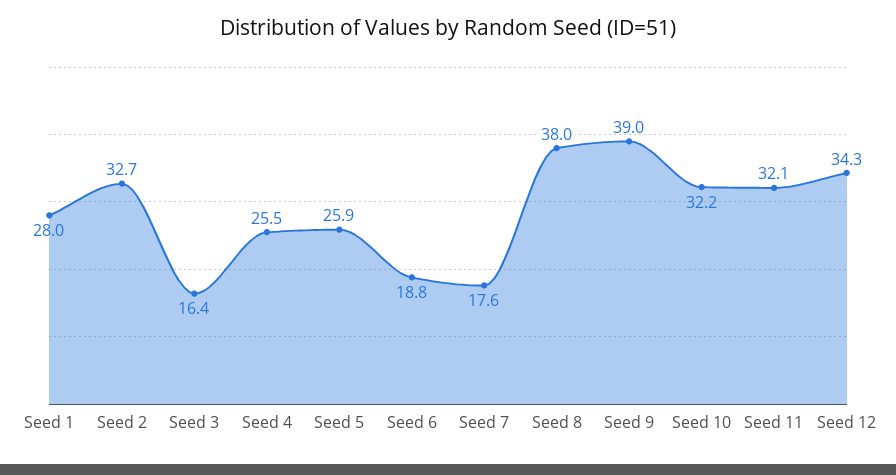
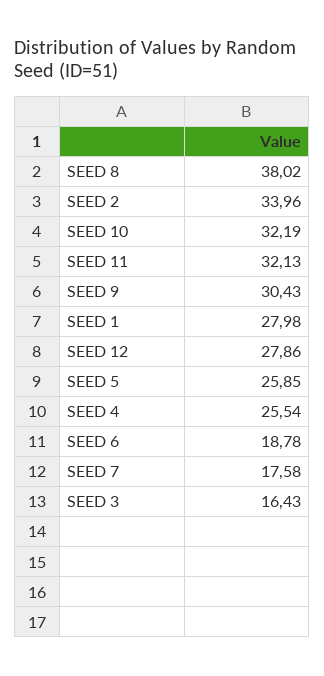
  {
    "Seed 1": 27.98,
-   "Seed 2": 32.7,
+   "Seed 2": 33.96,
    "Seed 3": 16.43,
    "Seed 4": 25.54,
    "Seed 5": 25.85,
    "Seed 6": 18.78,
    "Seed 7": 17.58,
    "Seed 8": 38.02,
-   "Seed 9": 39,
+   "Seed 9": 30.43,
    "Seed 10": 32.19,
    "Seed 11": 32.13,
-   "Seed 12": 34.3
+   "Seed 12": 27.86
  }

